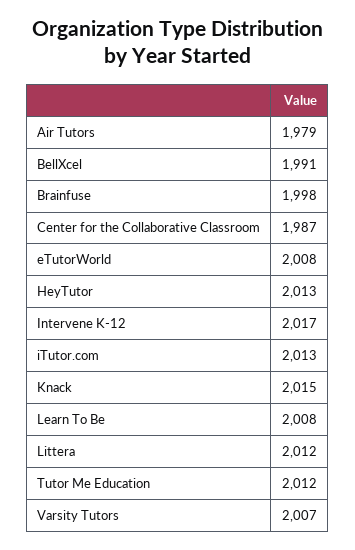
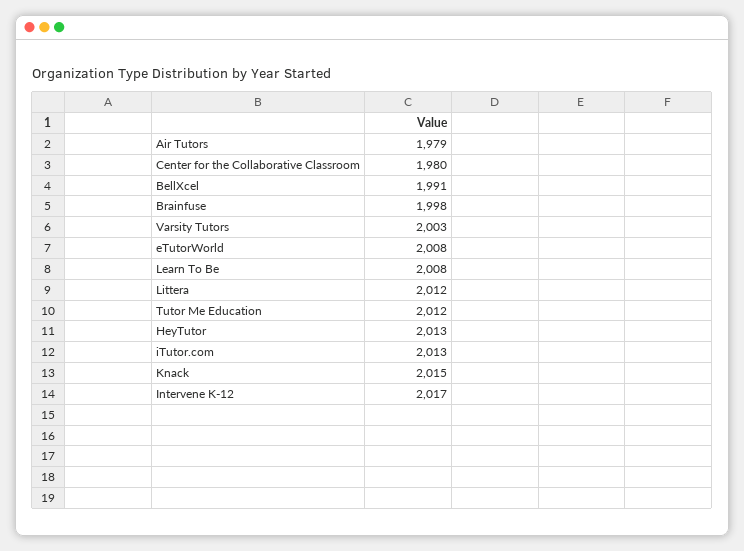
  {
    "Air Tutors": 1979,
    "BellXcel": 1991,
    "Brainfuse": 1998,
-   "Center for the Collaborative Classroom": 1987,
+   "Center for the Collaborative Classroom": 1980,
    "eTutorWorld": 2008,
    "HeyTutor": 2013,
    "Intervene K-12": 2017,
    "iTutor.com": 2013,
    "Knack": 2015,
    "Learn To Be": 2008,
    "Littera": 2012,
    "Tutor Me Education": 2012,
-   "Varsity Tutors": 2007
+   "Varsity Tutors": 2003
  }

